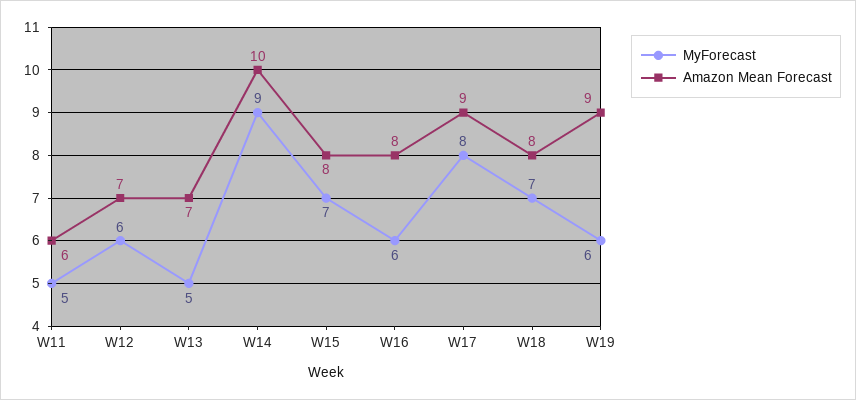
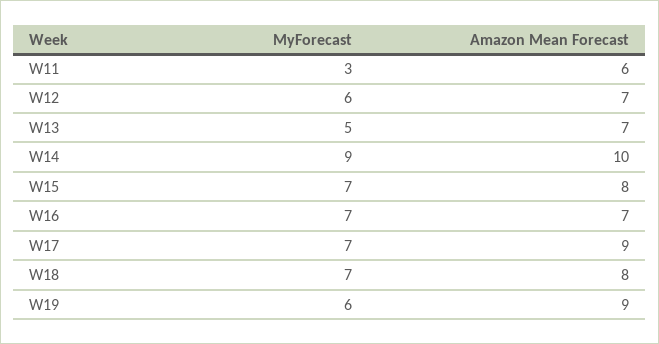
  {
    "MyForecast": {
-     "W11": 5,
+     "W11": 3,
      "W12": 6,
      "W13": 5,
      "W14": 9,
      "W15": 7,
-     "W16": 6,
+     "W16": 7,
-     "W17": 8,
+     "W17": 7,
      "W18": 7,
      "W19": 6
    },
    "Amazon Mean Forecast": {
      "W11": 6,
      "W12": 7,
      "W13": 7,
      "W14": 10,
      "W15": 8,
-     "W16": 8,
+     "W16": 7,
      "W17": 9,
      "W18": 8,
      "W19": 9
    }
  }

